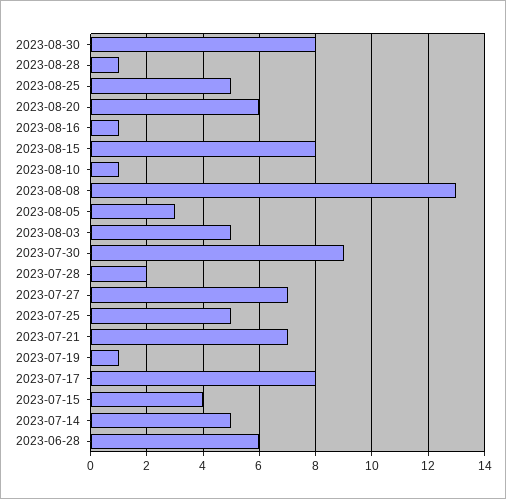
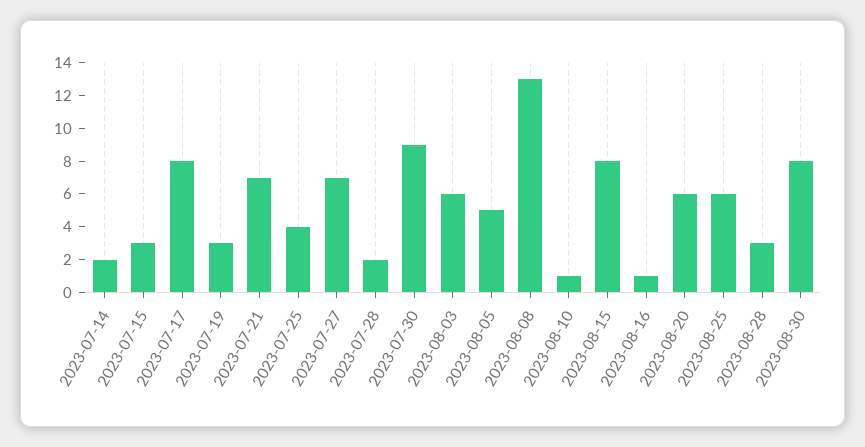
  {
    "2023-08-30": 8,
-   "2023-08-28": 1,
+   "2023-08-28": 3,
-   "2023-08-25": 5,
+   "2023-08-25": 6,
    "2023-08-20": 6,
    "2023-08-16": 1,
    "2023-08-15": 8,
    "2023-08-10": 1,
    "2023-08-08": 13,
-   "2023-08-05": 3,
+   "2023-08-05": 5,
-   "2023-08-03": 5,
+   "2023-08-03": 6,
    "2023-07-30": 9,
    "2023-07-28": 2,
    "2023-07-27": 7,
-   "2023-07-25": 5,
+   "2023-07-25": 4,
    "2023-07-21": 7,
-   "2023-07-19": 1,
+   "2023-07-19": 3,
    "2023-07-17": 8,
-   "2023-07-15": 4,
+   "2023-07-15": 3,
-   "2023-07-14": 5,
+   "2023-07-14": 2
-   "2023-06-28": 6
  }

